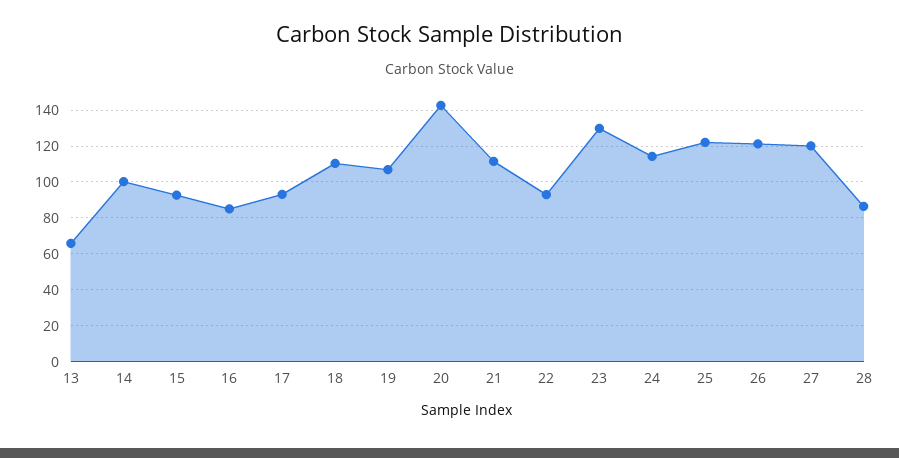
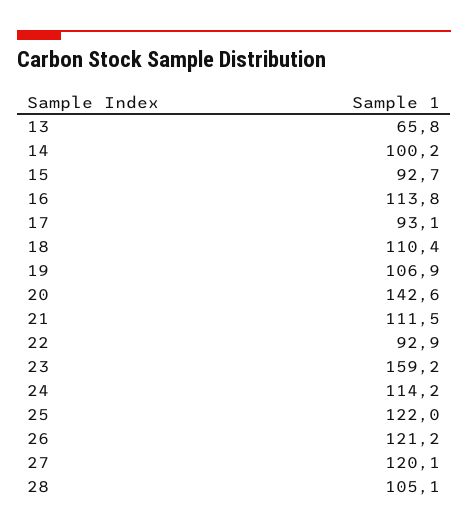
  {
    "13": 65.8,
    "14": 100.2,
    "15": 92.7,
-   "16": 85,
+   "16": 113.8,
    "17": 93.1,
    "18": 110.4,
    "19": 106.9,
    "20": 142.6,
    "21": 111.5,
    "22": 92.9,
-   "23": 130,
+   "23": 159.2,
    "24": 114.2,
    "25": 122,
    "26": 121.2,
    "27": 120.1,
-   "28": 85
+   "28": 105.1
  }

